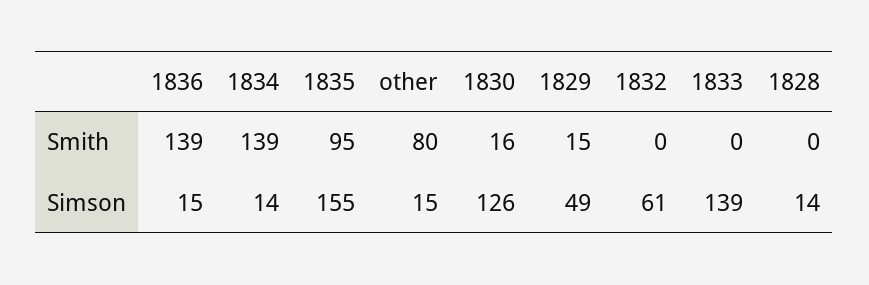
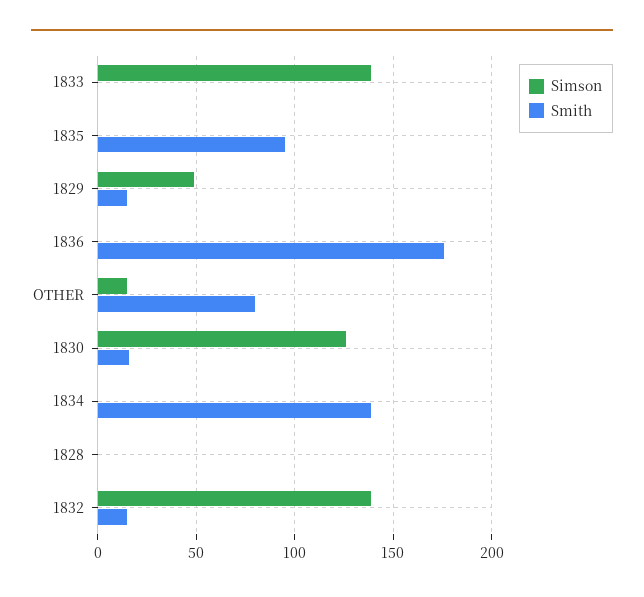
  {
    "Smith": {
-     "1836": 139,
+     "1836": 175,
      "1834": 139,
      "1835": 95,
      "other": 80,
      "1830": 16,
      "1829": 15,
-     "1832": 0,
+     "1832": 15,
      "1833": 0,
      "1828": 0
    },
    "Simson": {
-     "1836": 15,
+     "1836": 0,
-     "1834": 14,
+     "1834": 0,
-     "1835": 155,
+     "1835": 0,
      "other": 15,
      "1830": 126,
      "1829": 49,
-     "1832": 61,
+     "1832": 140,
      "1833": 139,
-     "1828": 14
+     "1828": 0
    }
  }

